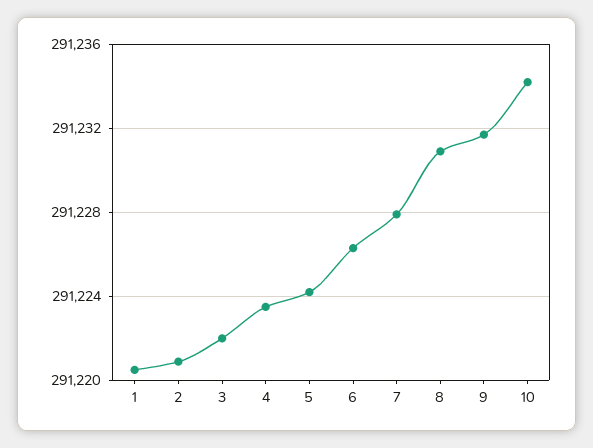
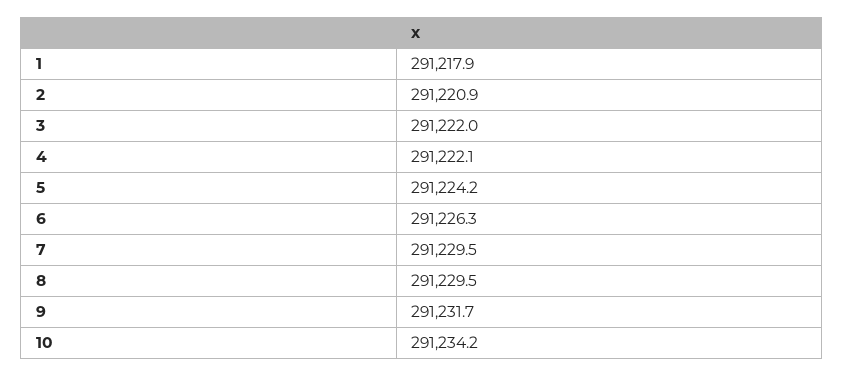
  {
-   "1": 291220.5,
+   "1": 291217.9,
    "2": 291220.9,
    "3": 291222,
-   "4": 291223.5,
+   "4": 291222.1,
    "5": 291224.2,
    "6": 291226.3,
-   "7": 291228,
+   "7": 291229.5,
-   "8": 291231,
+   "8": 291229.5,
    "9": 291231.7,
    "10": 291234.2
  }

